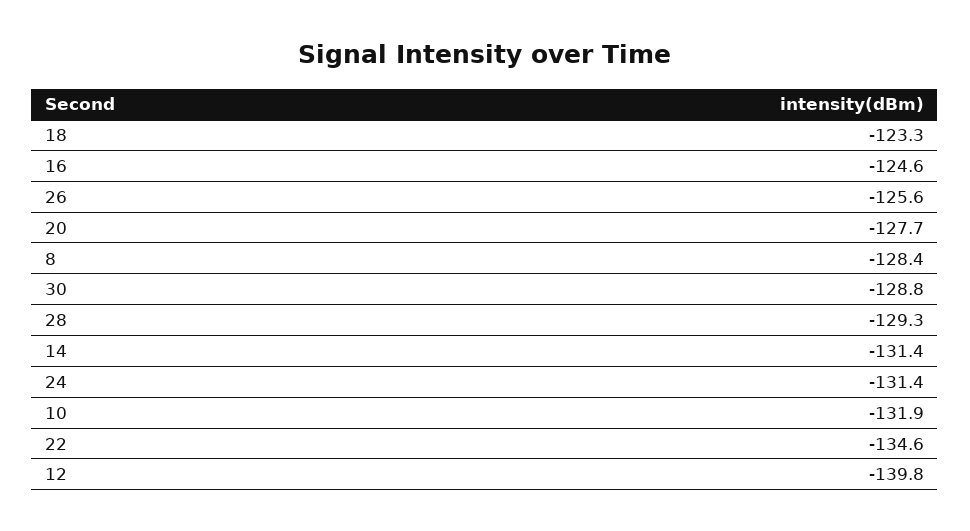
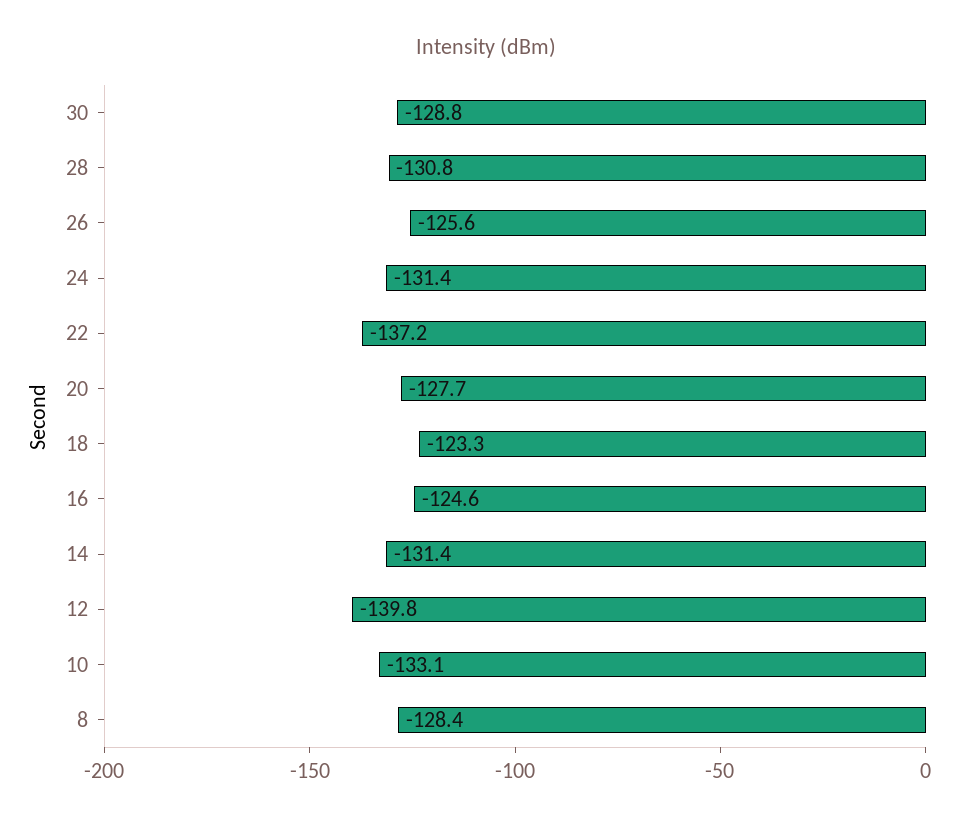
  {
    "18": -123.3,
    "16": -124.6,
    "26": -125.6,
    "20": -127.7,
    "8": -128.4,
    "30": -128.8,
-   "28": -129.3,
+   "28": -130.8,
    "14": -131.4,
    "24": -131.4,
-   "10": -131.9,
+   "10": -133.1,
-   "22": -134.6,
+   "22": -137.2,
    "12": -139.8
  }

